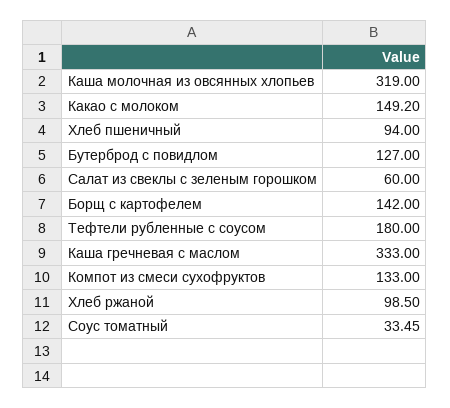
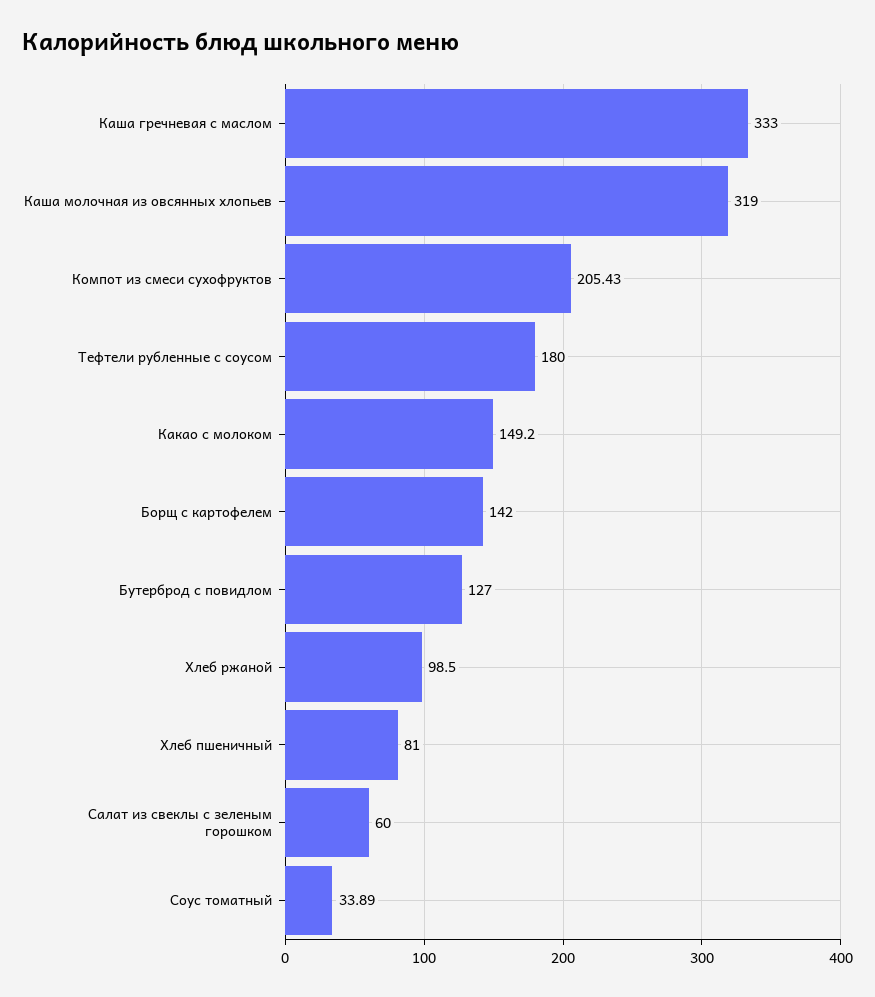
  {
    "Каша молочная из овсянных хлопьев": 319,
    "Какао с молоком": 149.2,
-   "Хлеб пшеничный": 94,
+   "Хлеб пшеничный": 81,
    "Бутерброд с повидлом": 127,
    "Салат из свеклы с зеленым горошком": 60,
    "Борщ с картофелем": 142,
    "Тефтели рубленные с соусом": 180,
    "Каша гречневая с маслом": 333,
-   "Компот из смеси сухофруктов": 133,
+   "Компот из смеси сухофруктов": 205.43,
    "Хлеб ржаной": 98.5,
-   "Соус томатный": 33.45
+   "Соус томатный": 33.89
  }

